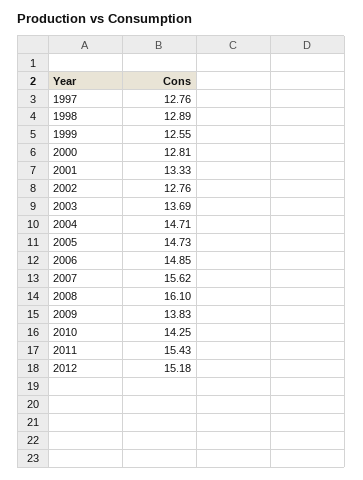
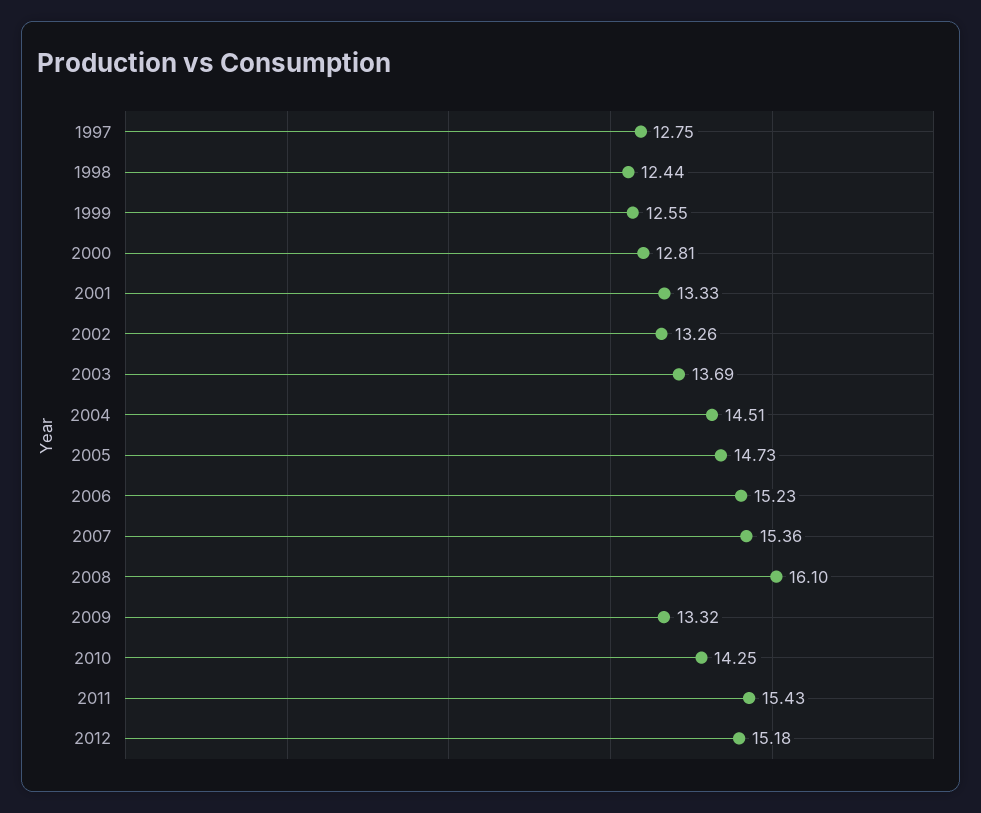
  {
-   "1997": 12.76,
+   "1997": 12.75,
-   "1998": 12.89,
+   "1998": 12.44,
    "1999": 12.55,
    "2000": 12.81,
    "2001": 13.33,
-   "2002": 12.76,
+   "2002": 13.26,
    "2003": 13.69,
-   "2004": 14.71,
+   "2004": 14.51,
    "2005": 14.73,
-   "2006": 14.85,
+   "2006": 15.23,
-   "2007": 15.62,
+   "2007": 15.36,
    "2008": 16.1,
-   "2009": 13.83,
+   "2009": 13.32,
    "2010": 14.25,
    "2011": 15.43,
    "2012": 15.18
  }

